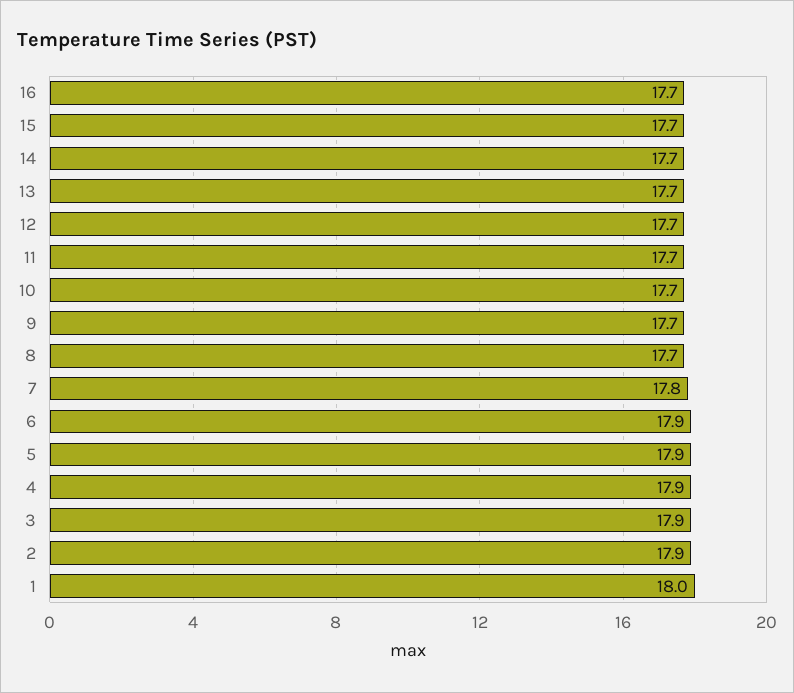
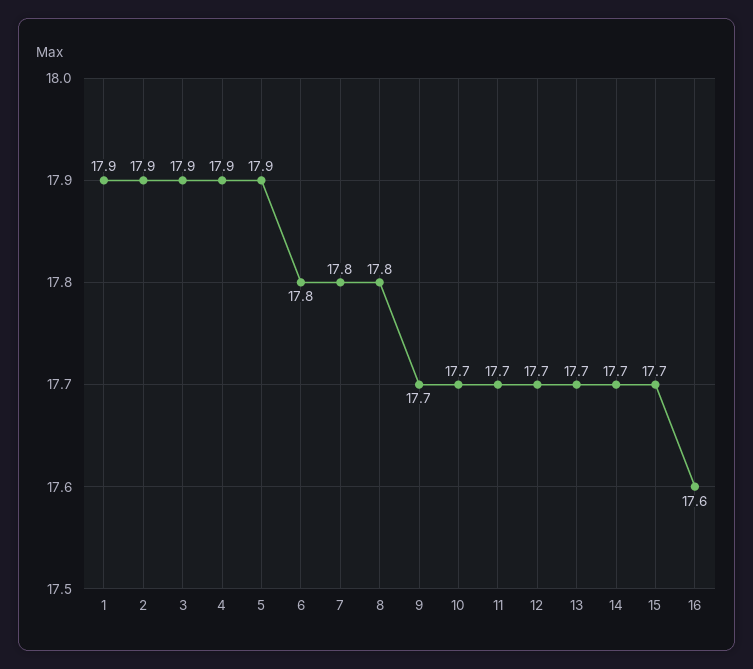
  {
-   "16": 17.7,
+   "16": 17.6,
    "15": 17.7,
    "14": 17.7,
    "13": 17.7,
    "12": 17.7,
    "11": 17.7,
    "10": 17.7,
    "9": 17.7,
-   "8": 17.7,
+   "8": 17.8,
    "7": 17.8,
-   "6": 17.9,
+   "6": 17.8,
    "5": 17.9,
    "4": 17.9,
    "3": 17.9,
    "2": 17.9,
-   "1": 18
+   "1": 17.9
  }

